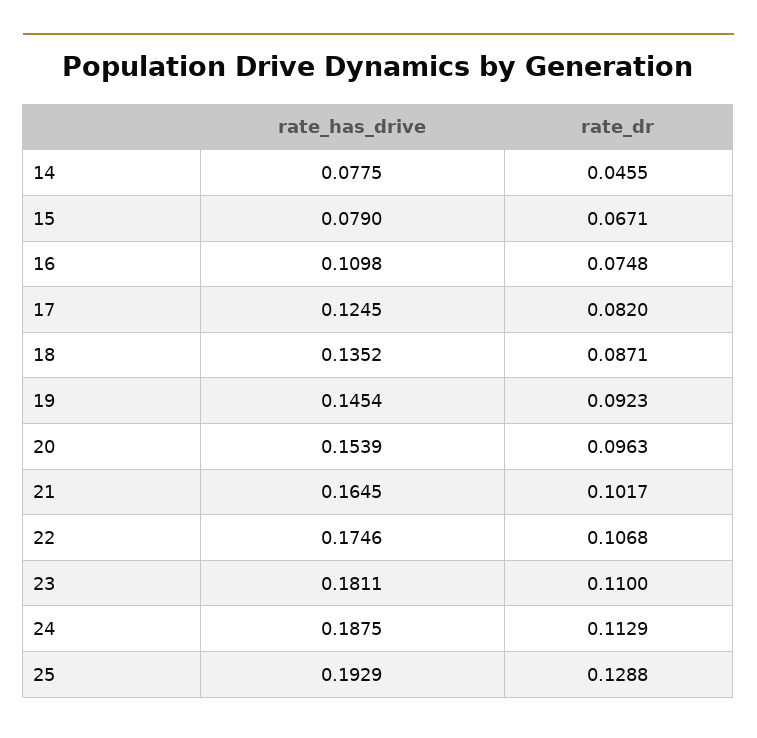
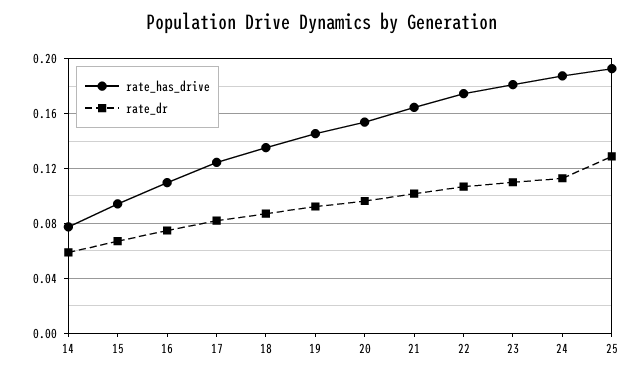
  {
    "rate_has_drive": {
      "14": 0.0775,
-     "15": 0.079,
+     "15": 0.095,
      "16": 0.1098,
      "17": 0.1245,
      "18": 0.1352,
      "19": 0.1454,
      "20": 0.1539,
      "21": 0.1645,
      "22": 0.1746,
      "23": 0.1811,
      "24": 0.1875,
      "25": 0.1929
    },
    "rate_dr": {
-     "14": 0.0455,
+     "14": 0.06,
      "15": 0.0671,
      "16": 0.0748,
      "17": 0.082,
      "18": 0.0871,
      "19": 0.0923,
      "20": 0.0963,
      "21": 0.1017,
      "22": 0.1068,
      "23": 0.11,
      "24": 0.1129,
      "25": 0.1288
    }
  }

